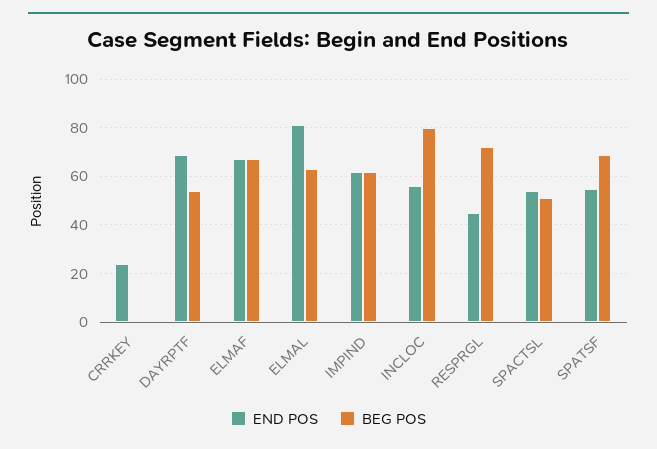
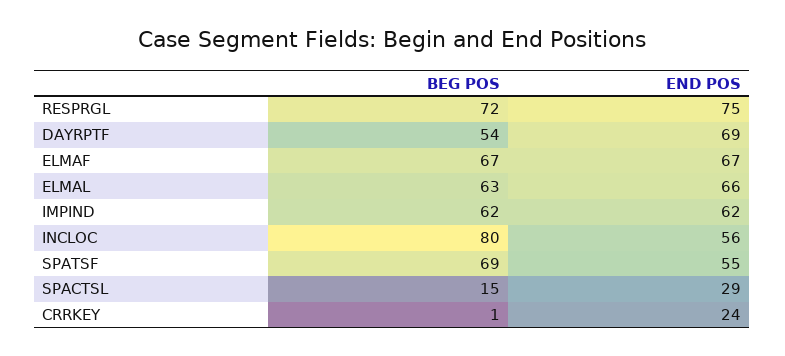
  {
    "END POS": {
      "CRRKEY": 24,
      "DAYRPTF": 69,
      "ELMAF": 67,
-     "ELMAL": 80,
+     "ELMAL": 66,
      "IMPIND": 62,
      "INCLOC": 56,
-     "RESPRGL": 45,
+     "RESPRGL": 75,
-     "SPACTSL": 55,
+     "SPACTSL": 29,
      "SPATSF": 55
    },
    "BEG POS": {
      "CRRKEY": 1,
      "DAYRPTF": 54,
      "ELMAF": 67,
      "ELMAL": 63,
      "IMPIND": 62,
      "INCLOC": 80,
      "RESPRGL": 72,
-     "SPACTSL": 50,
+     "SPACTSL": 15,
      "SPATSF": 69
    }
  }

